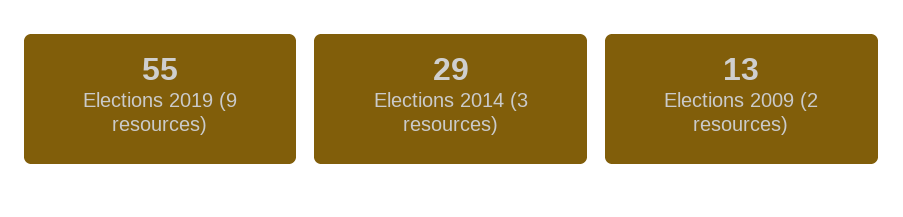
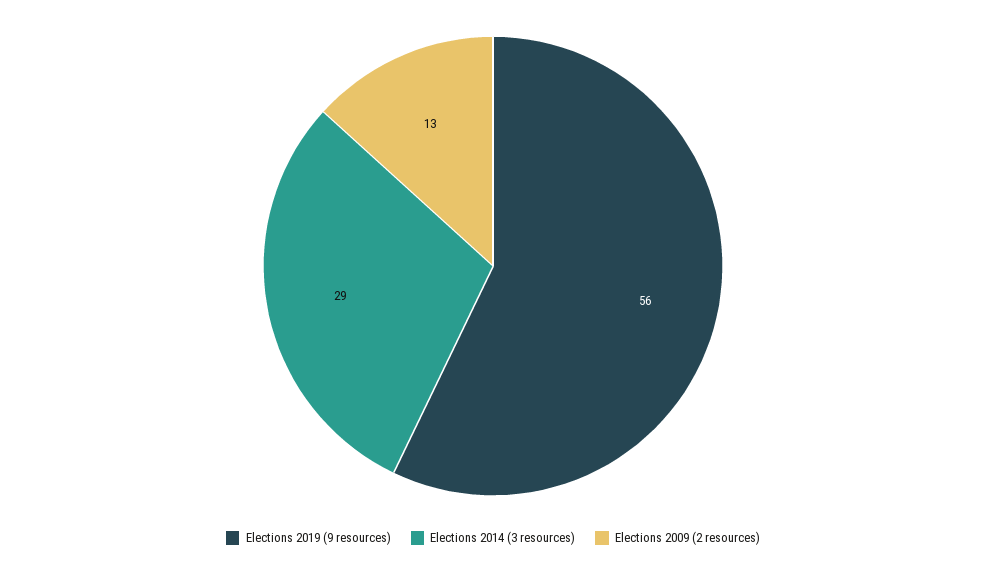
  {
-   "Elections 2019 (9 resources)": 55,
+   "Elections 2019 (9 resources)": 56,
    "Elections 2014 (3 resources)": 29,
    "Elections 2009 (2 resources)": 13
  }

